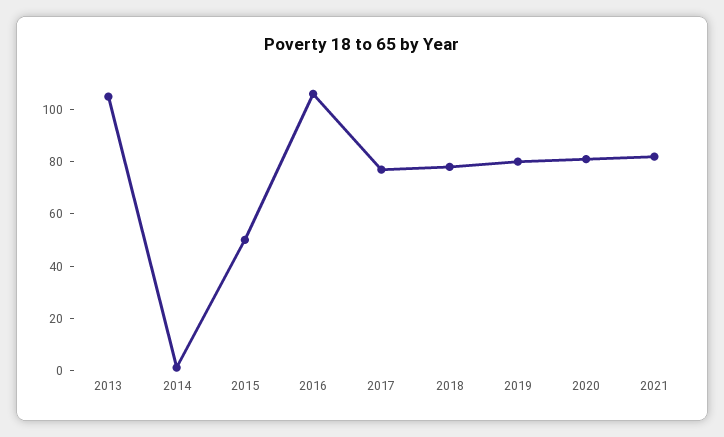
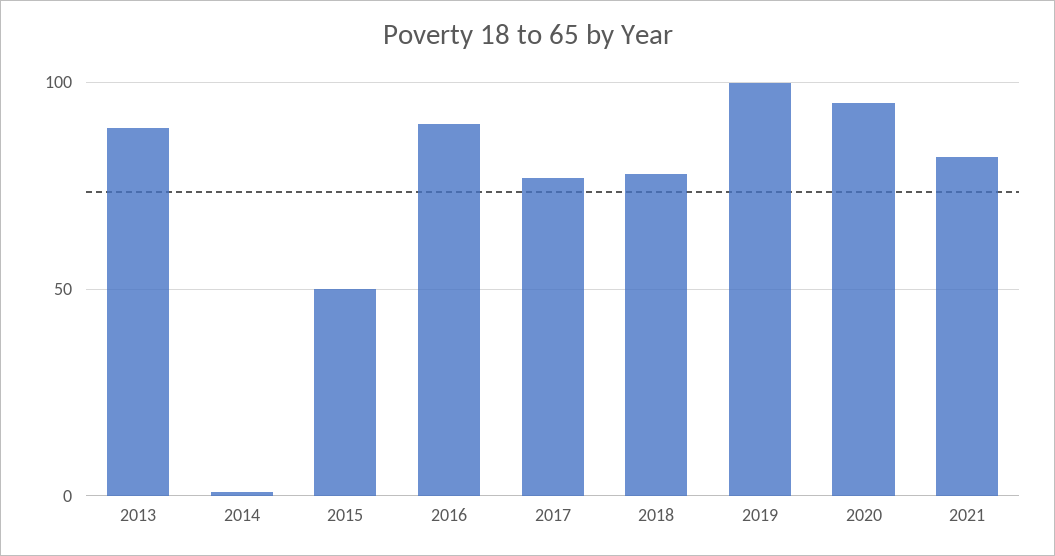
  {
-   "2013": 105,
+   "2013": 90,
    "2014": 0,
    "2015": 50,
-   "2016": 105,
+   "2016": 90,
    "2017": 75,
    "2018": 80,
-   "2019": 80,
+   "2019": 100,
-   "2020": 80,
+   "2020": 95,
    "2021": 80
  }

